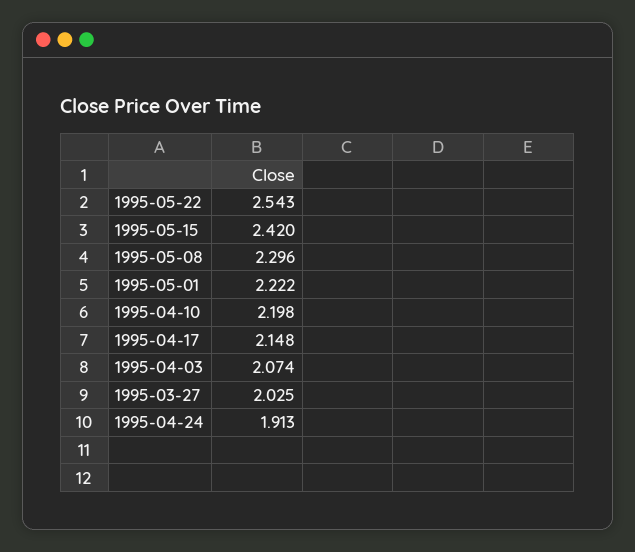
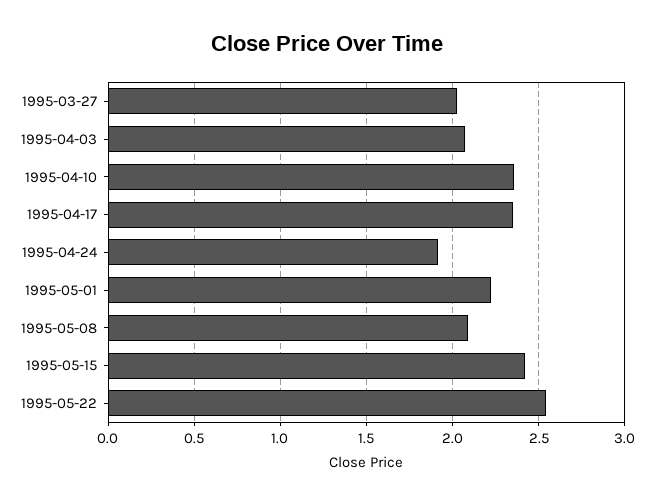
  {
    "1995-05-22": 2.543,
    "1995-05-15": 2.42,
-   "1995-05-08": 2.296,
+   "1995-05-08": 2.1,
    "1995-05-01": 2.222,
-   "1995-04-10": 2.198,
+   "1995-04-10": 2.35,
-   "1995-04-17": 2.148,
+   "1995-04-17": 2.35,
    "1995-04-03": 2.074,
    "1995-03-27": 2.025,
    "1995-04-24": 1.913
  }

